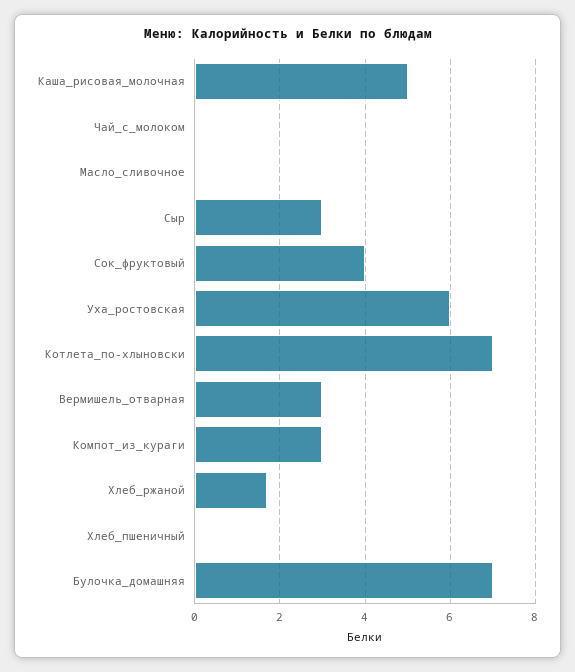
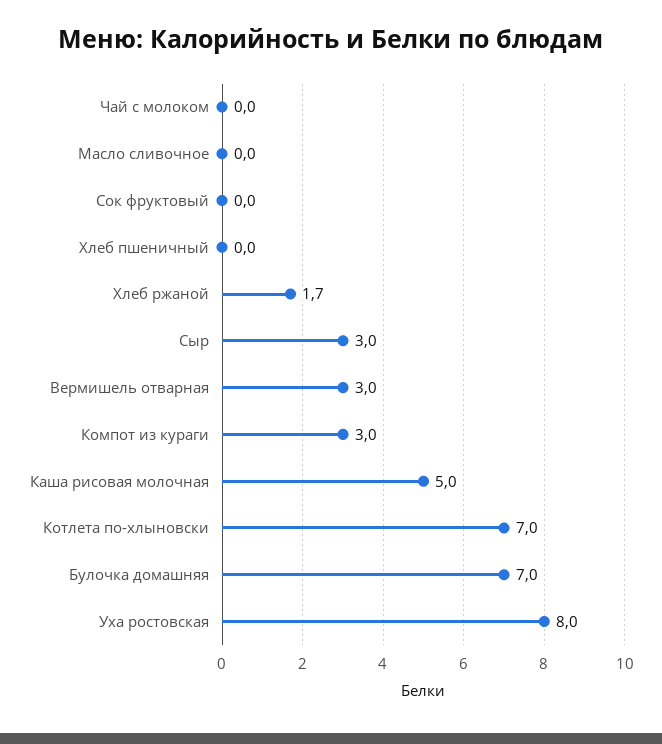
  {
    "Каша_рисовая_молочная": 5,
    "Чай_с_молоком": 0,
    "Масло_сливочное": 0,
    "Сыр": 3,
-   "Сок_фруктовый": 4,
+   "Сок_фруктовый": 0,
-   "Уха_ростовская": 6,
+   "Уха_ростовская": 8,
    "Котлета_по-хлыновски": 7,
    "Вермишель_отварная": 3,
    "Компот_из_кураги": 3,
    "Хлеб_ржаной": 1.7,
    "Хлеб_пшеничный": 0,
    "Булочка_домашняя": 7
  }

